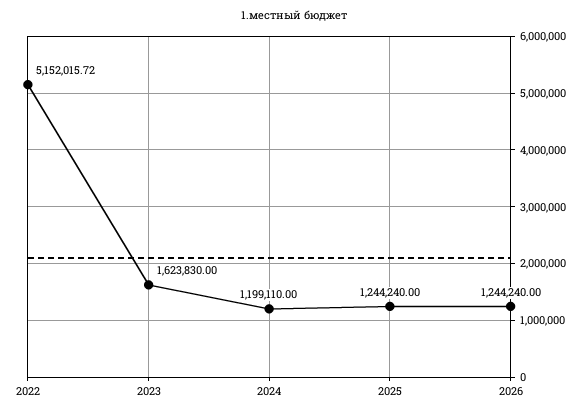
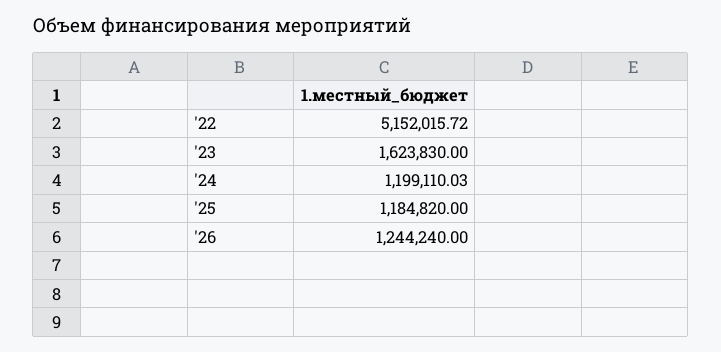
  {
    "2022": 5152015.72,
    "2023": 1623830,
-   "2024": 1199110,
+   "2024": 1199110.03,
-   "2025": 1244240,
+   "2025": 1184820,
    "2026": 1244240
  }

